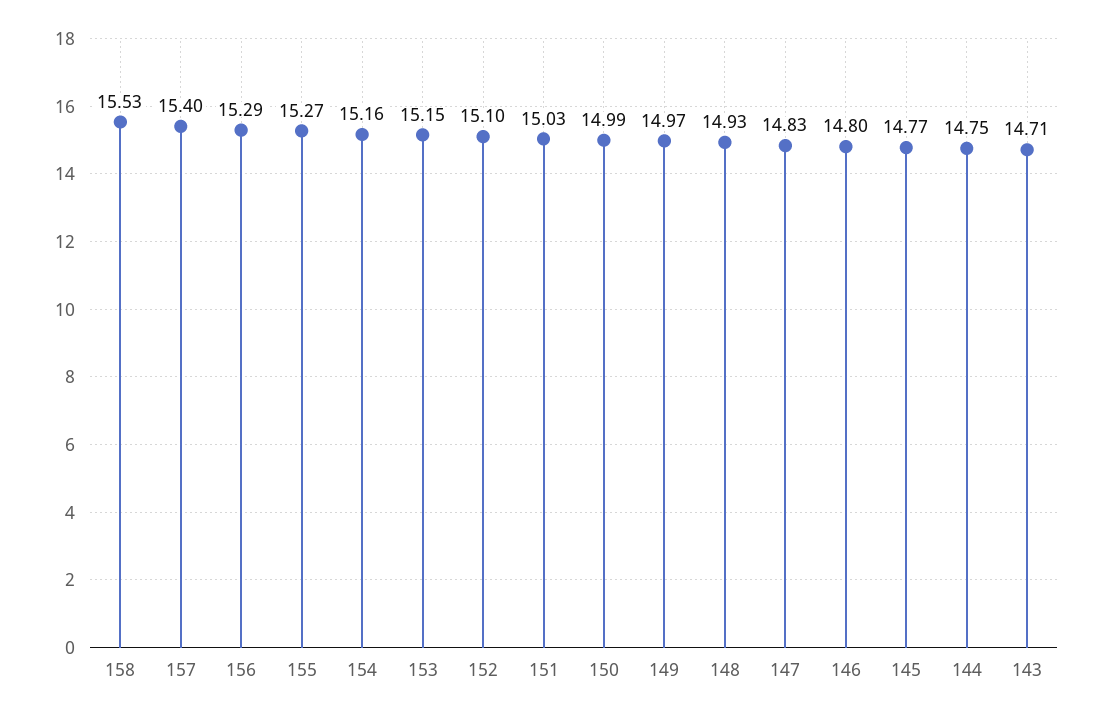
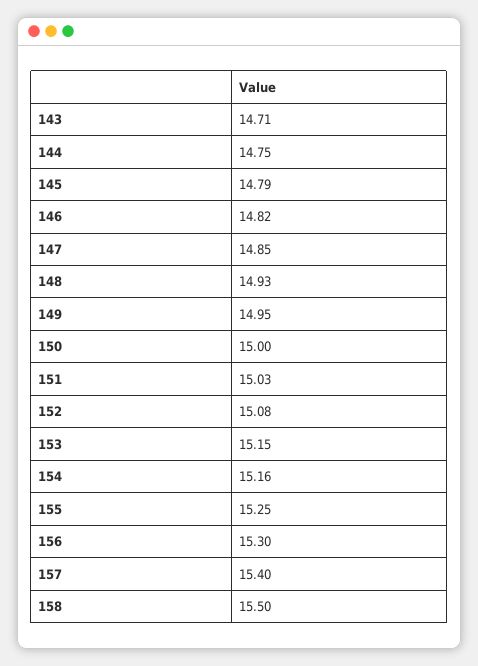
  {
-   "158": 15.53,
+   "158": 15.5,
    "157": 15.4,
-   "156": 15.29,
+   "156": 15.3,
-   "155": 15.27,
+   "155": 15.25,
    "154": 15.16,
    "153": 15.15,
-   "152": 15.1,
+   "152": 15.08,
    "151": 15.03,
-   "150": 14.99,
+   "150": 15,
-   "149": 14.97,
+   "149": 14.95,
    "148": 14.93,
-   "147": 14.83,
+   "147": 14.85,
-   "146": 14.8,
+   "146": 14.82,
-   "145": 14.77,
+   "145": 14.79,
    "144": 14.75,
    "143": 14.71
  }

